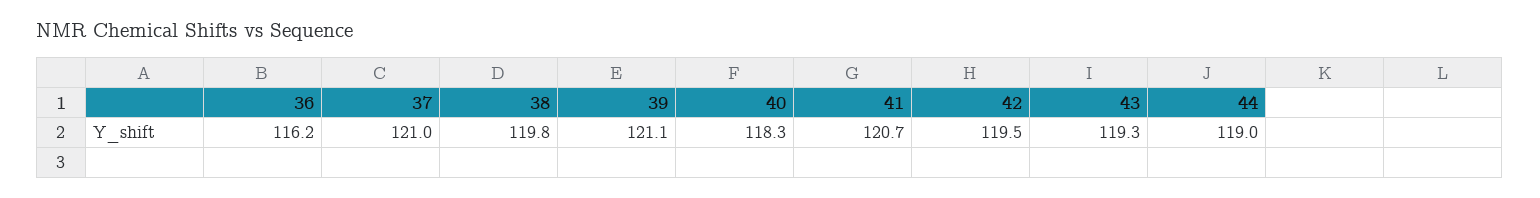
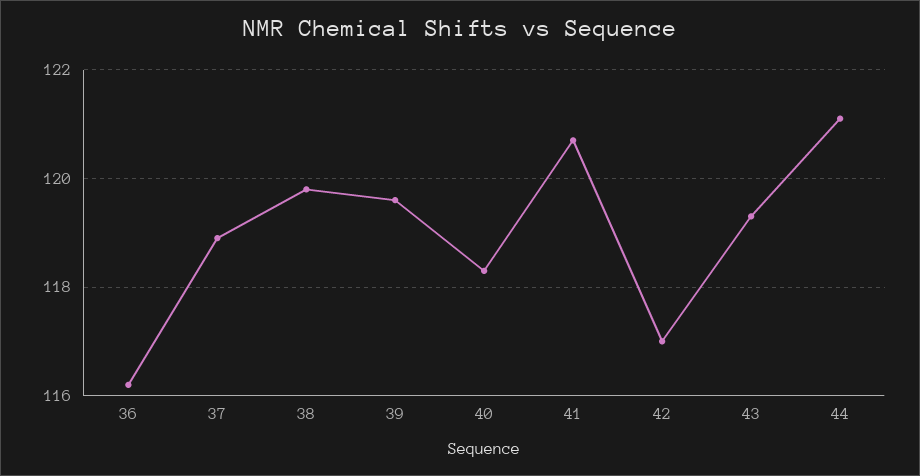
  {
    "36": 116.2,
-   "37": 121,
+   "37": 119,
    "38": 119.8,
-   "39": 121.1,
+   "39": 119.5,
    "40": 118.3,
    "41": 120.7,
-   "42": 119.5,
+   "42": 117,
    "43": 119.3,
-   "44": 119
+   "44": 121
  }

